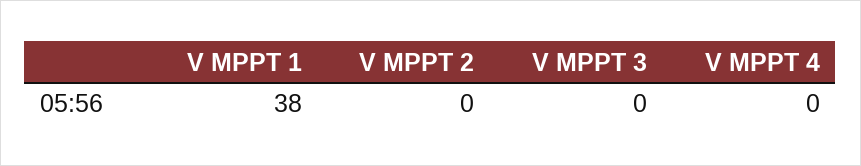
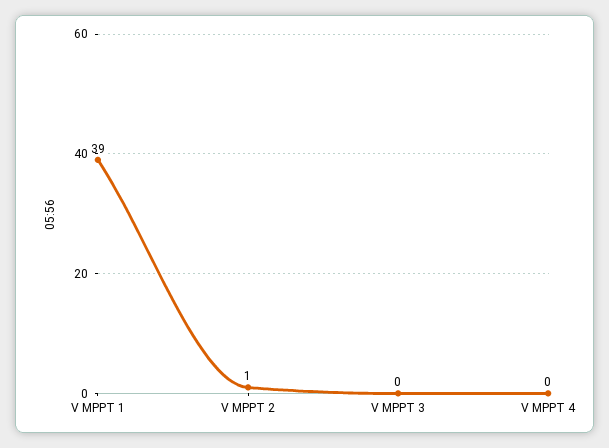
  {
-   "V MPPT 1": 38,
+   "V MPPT 1": 39,
-   "V MPPT 2": 0,
+   "V MPPT 2": 1,
    "V MPPT 3": 0,
    "V MPPT 4": 0
  }

